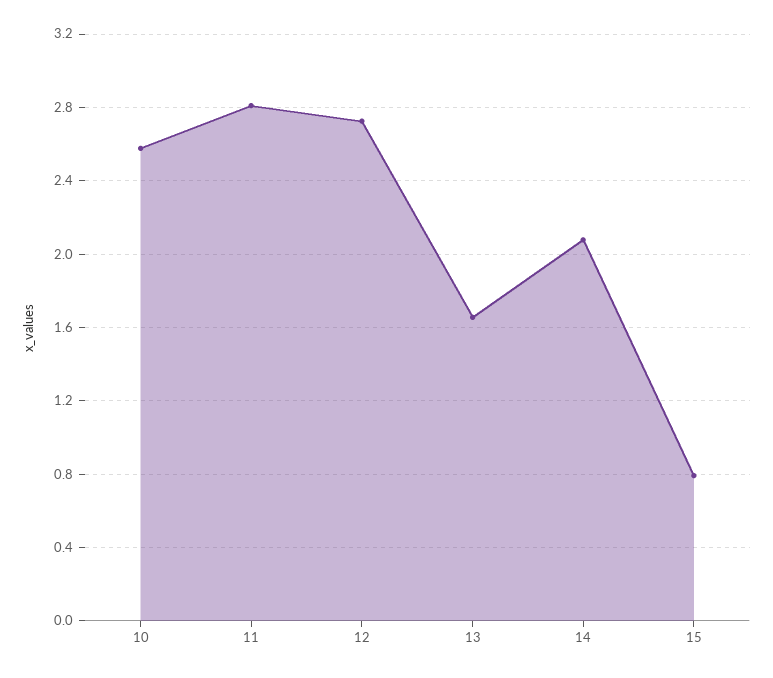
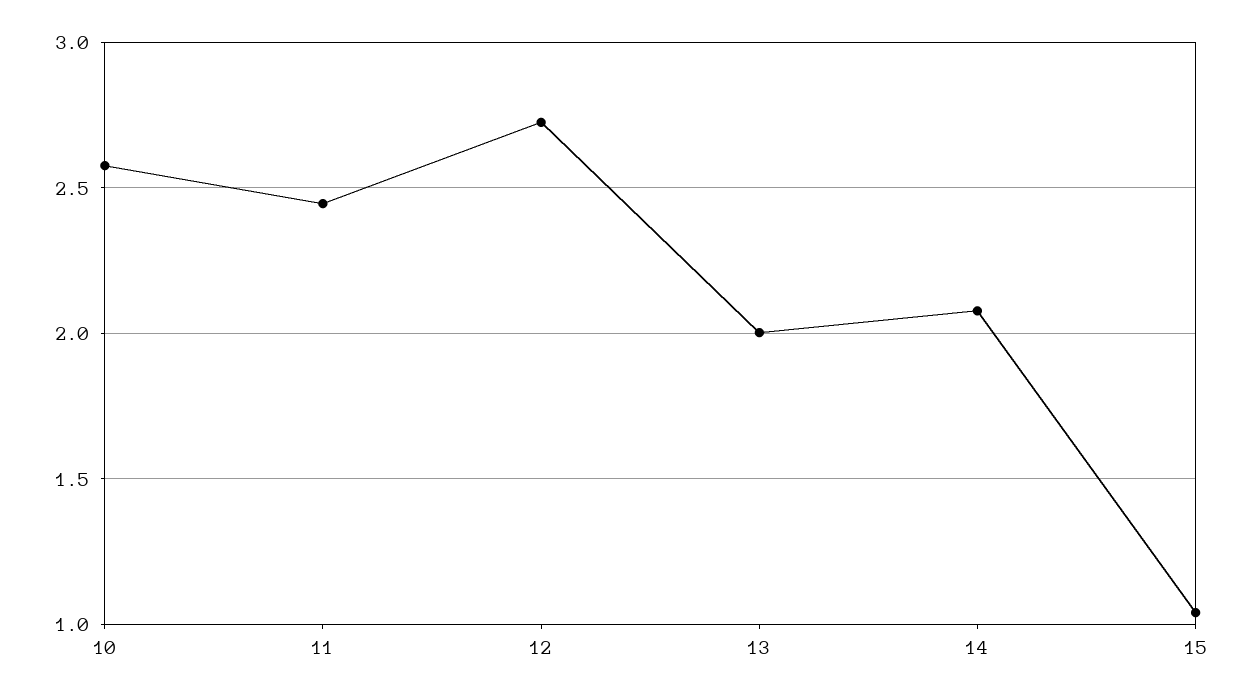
  {
    "10": 2.6,
-   "11": 2.8,
+   "11": 2.45,
    "12": 2.75,
-   "13": 1.65,
+   "13": 2,
    "14": 2.1,
-   "15": 0.8
+   "15": 1.05
  }

